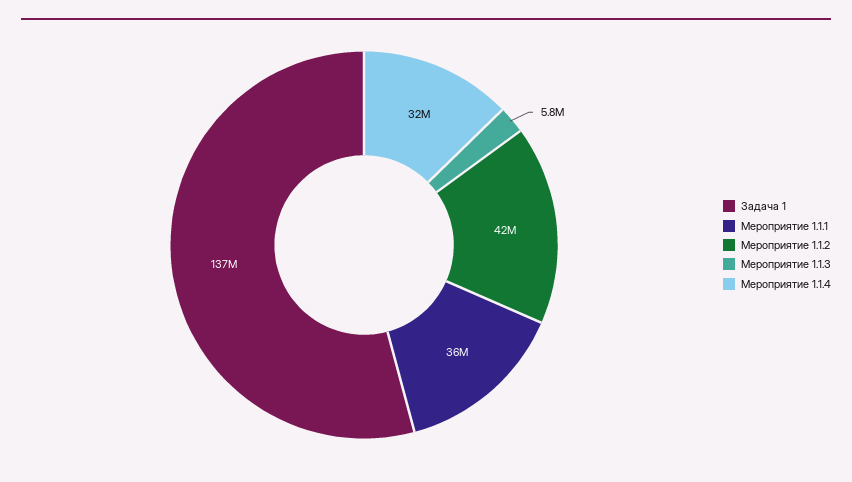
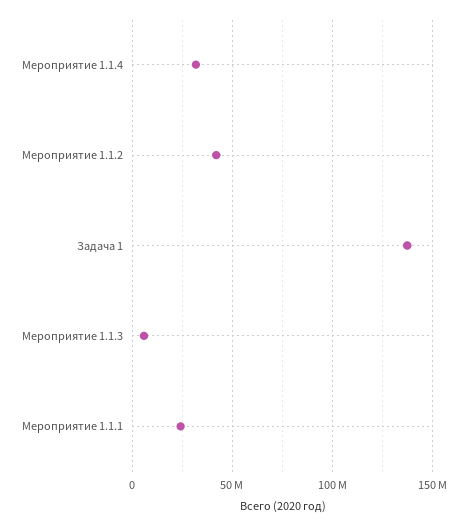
  {
    "Задача 1": 137000000,
-   "Мероприятие 1.1.1": 36000000,
+   "Мероприятие 1.1.1": 25000000,
    "Мероприятие 1.1.2": 42000000,
    "Мероприятие 1.1.3": 5800000,
    "Мероприятие 1.1.4": 32000000
  }

